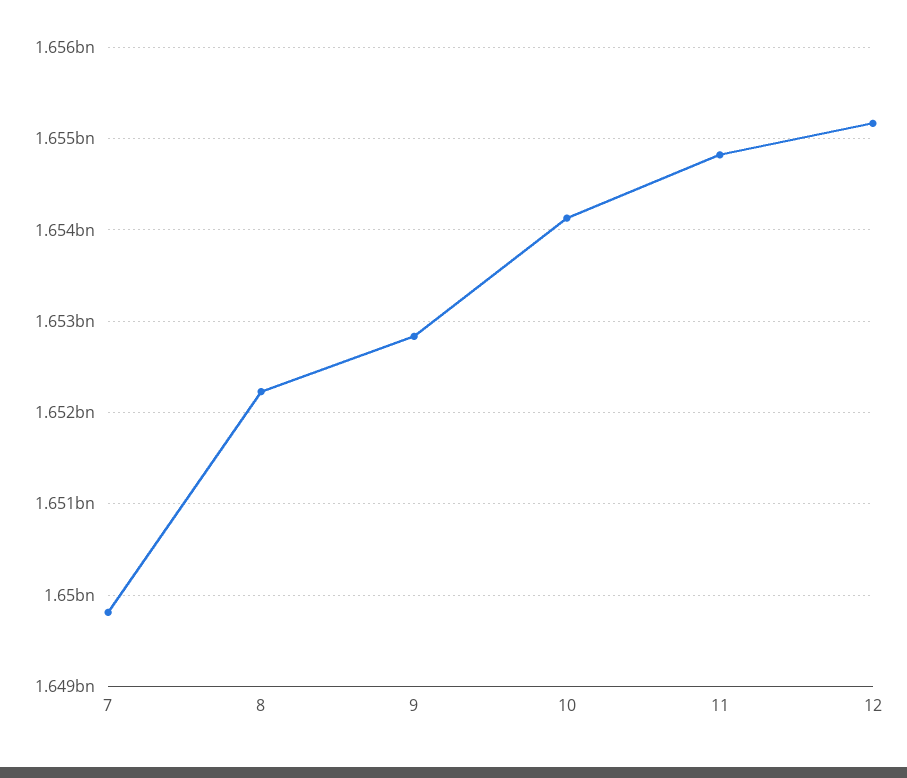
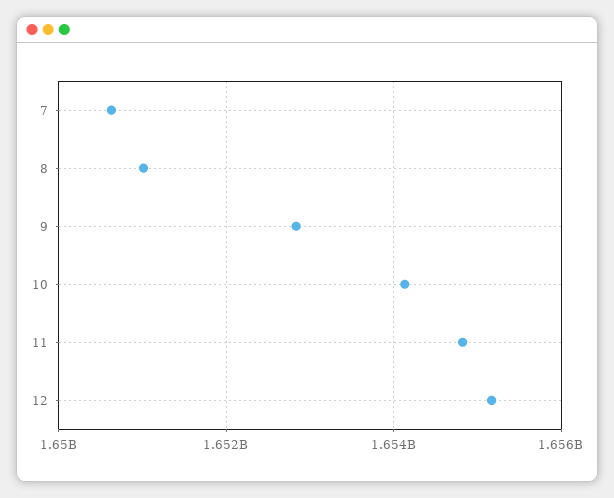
  {
-   "7": 1649800000,
+   "7": 1650600000,
-   "8": 1652200000,
+   "8": 1651000000,
    "9": 1652800000,
    "10": 1654100000,
    "11": 1654800000,
    "12": 1655200000
  }

